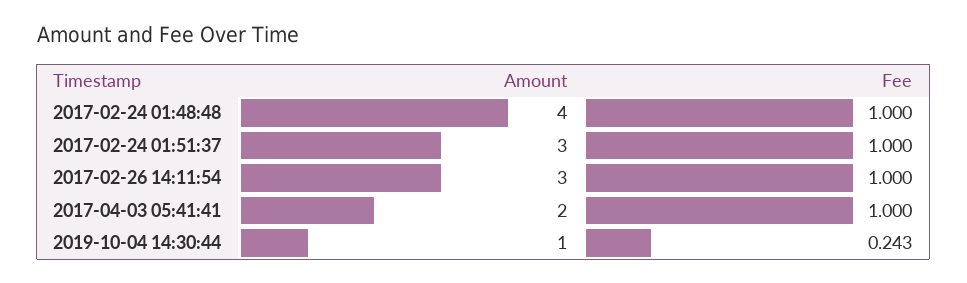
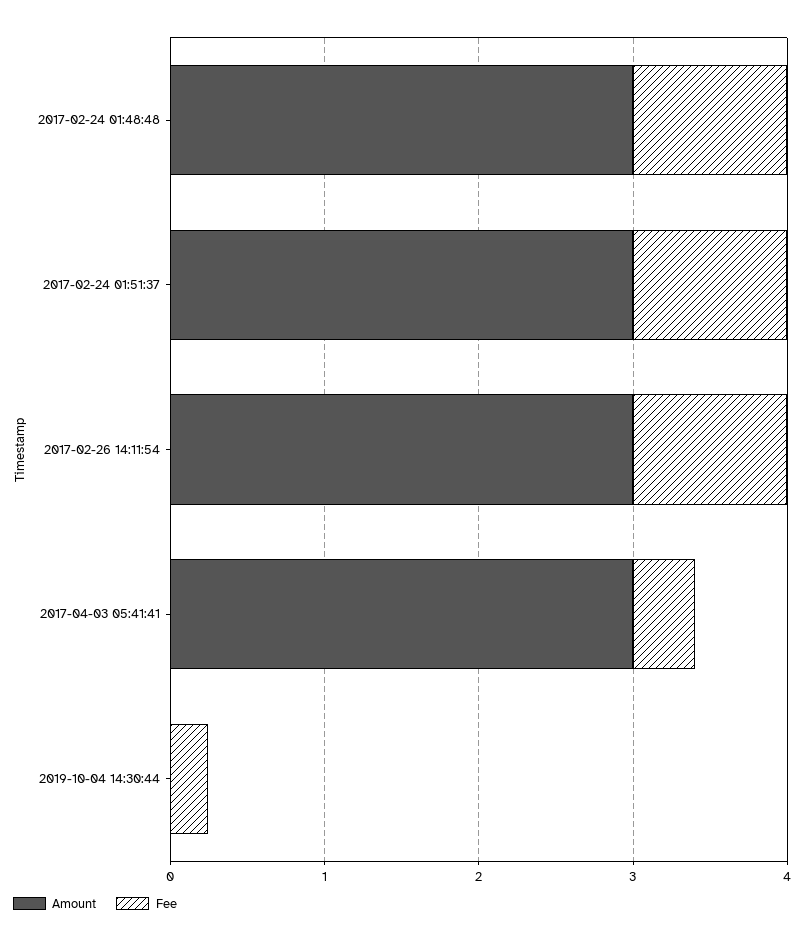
  {
    "Amount": {
-     "2017-02-24 01:48:48": 4,
+     "2017-02-24 01:48:48": 3,
      "2017-02-24 01:51:37": 3,
      "2017-02-26 14:11:54": 3,
-     "2017-04-03 05:41:41": 2,
+     "2017-04-03 05:41:41": 3,
-     "2019-10-04 14:30:44": 1
+     "2019-10-04 14:30:44": 0
    },
    "Fee": {
      "2017-02-24 01:48:48": 1,
      "2017-02-24 01:51:37": 1,
      "2017-02-26 14:11:54": 1,
-     "2017-04-03 05:41:41": 1,
+     "2017-04-03 05:41:41": 0.4,
      "2019-10-04 14:30:44": 0.243
    }
  }

